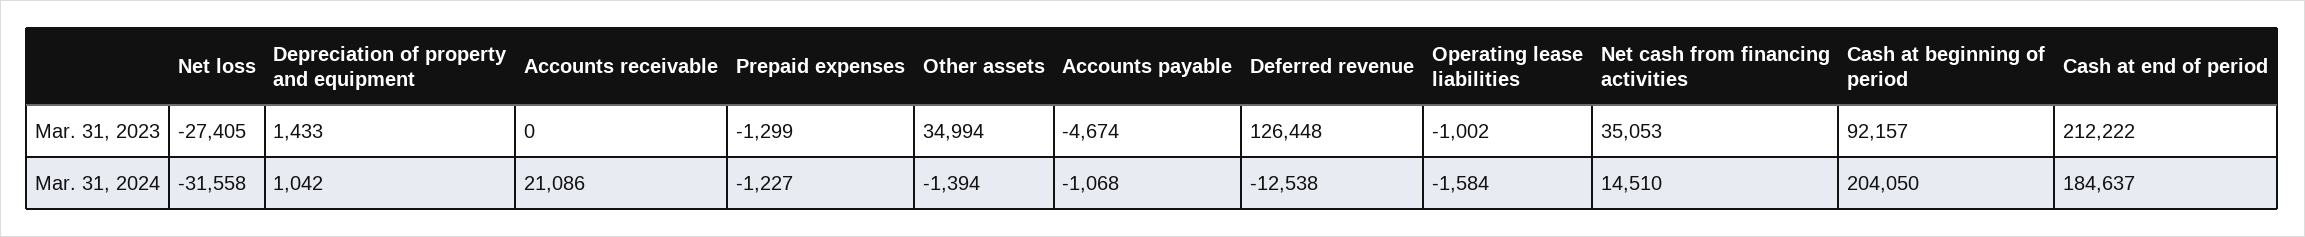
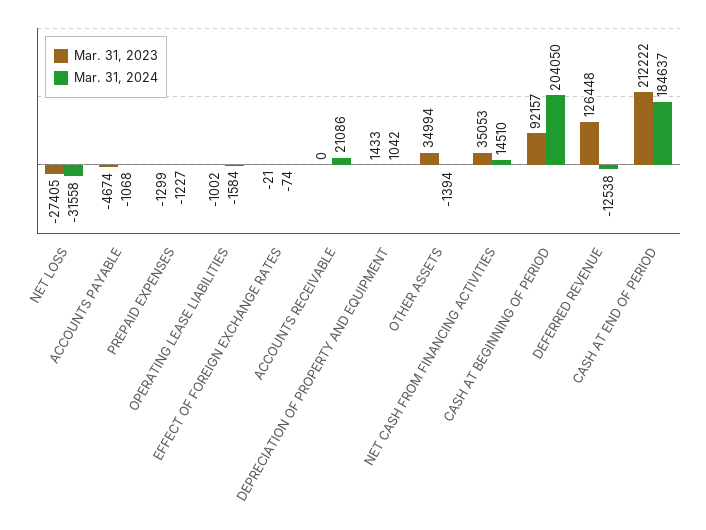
  {
    "Mar. 31, 2023": {
      "Net loss": -27405,
      "Depreciation of property and equipment": 1433,
      "Accounts receivable": 0,
      "Prepaid expenses": -1299,
      "Other assets": 34994,
      "Accounts payable": -4674,
      "Deferred revenue": 126448,
      "Operating lease liabilities": -1002,
      "Net cash from financing activities": 35053,
      "Cash at beginning of period": 92157,
-     "Cash at end of period": 212222
+     "Cash at end of period": 212222,
+     "EFFECT OF FOREIGN EXCHANGE RATES": -21
    },
    "Mar. 31, 2024": {
      "Net loss": -31558,
      "Depreciation of property and equipment": 1042,
      "Accounts receivable": 21086,
      "Prepaid expenses": -1227,
      "Other assets": -1394,
      "Accounts payable": -1068,
      "Deferred revenue": -12538,
      "Operating lease liabilities": -1584,
      "Net cash from financing activities": 14510,
      "Cash at beginning of period": 204050,
-     "Cash at end of period": 184637
+     "Cash at end of period": 184637,
+     "EFFECT OF FOREIGN EXCHANGE RATES": -74
    }
  }

